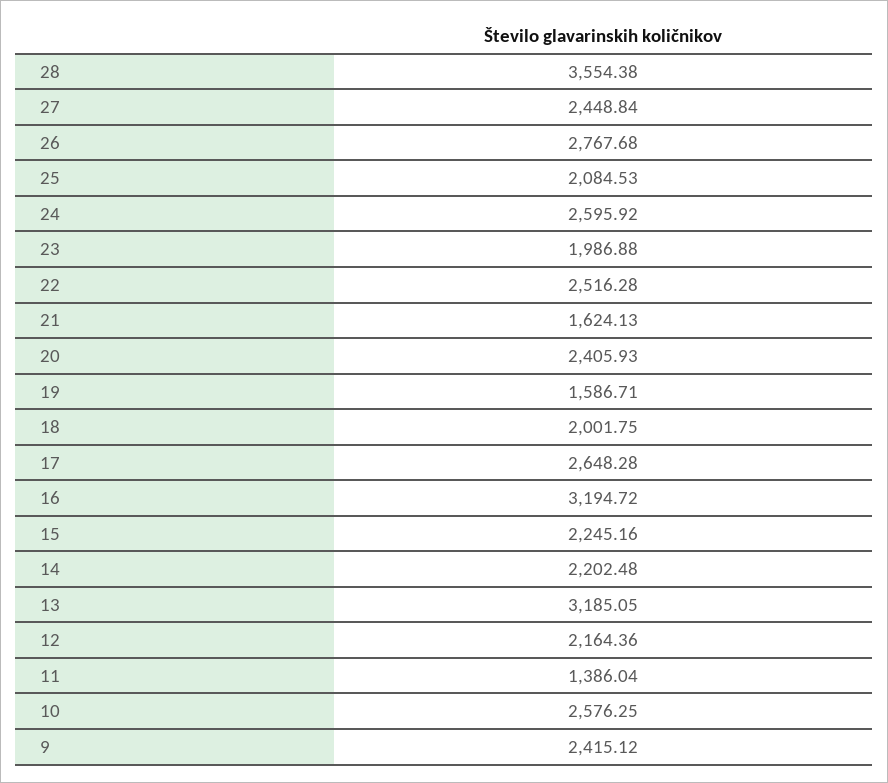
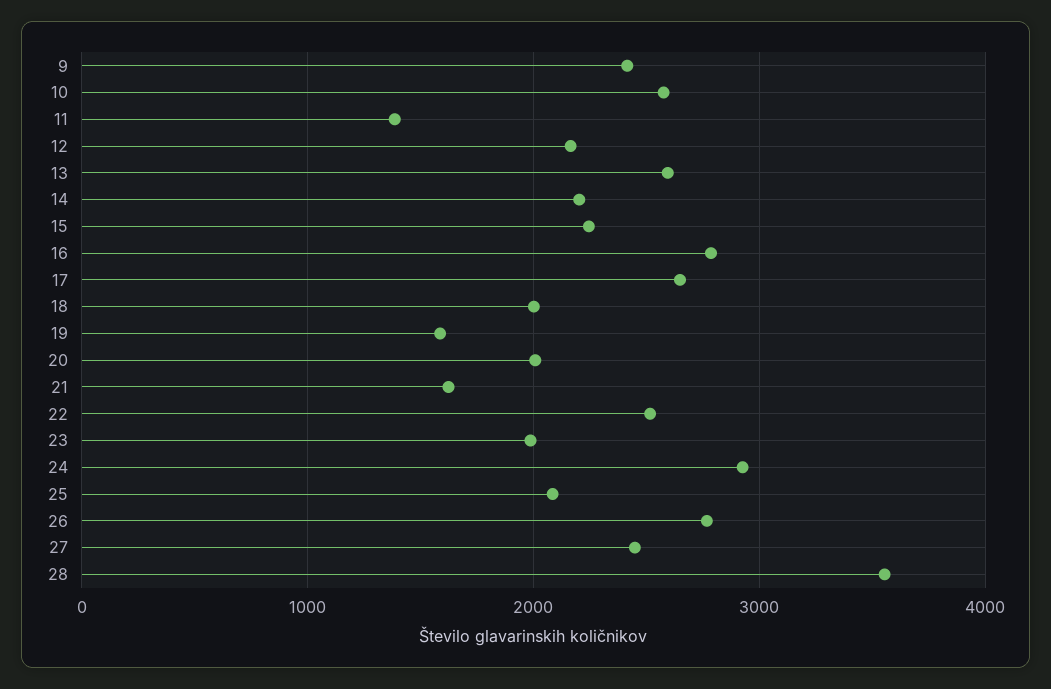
  {
    "28": 3554.38,
    "27": 2448.84,
    "26": 2767.68,
    "25": 2084.53,
-   "24": 2595.92,
+   "24": 2900,
    "23": 1986.88,
    "22": 2516.28,
    "21": 1624.13,
-   "20": 2405.93,
+   "20": 2000,
    "19": 1586.71,
    "18": 2001.75,
    "17": 2648.28,
-   "16": 3194.72,
+   "16": 2800,
    "15": 2245.16,
    "14": 2202.48,
-   "13": 3185.05,
+   "13": 2600,
    "12": 2164.36,
    "11": 1386.04,
    "10": 2576.25,
    "9": 2415.12
  }

